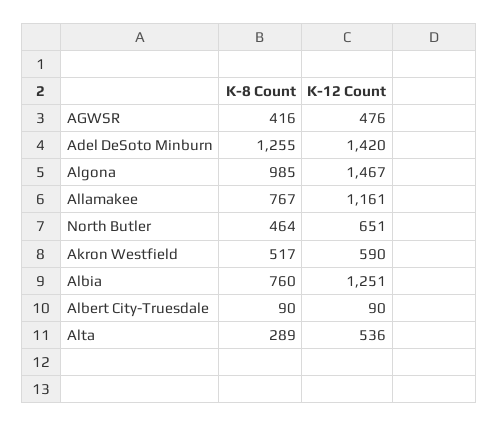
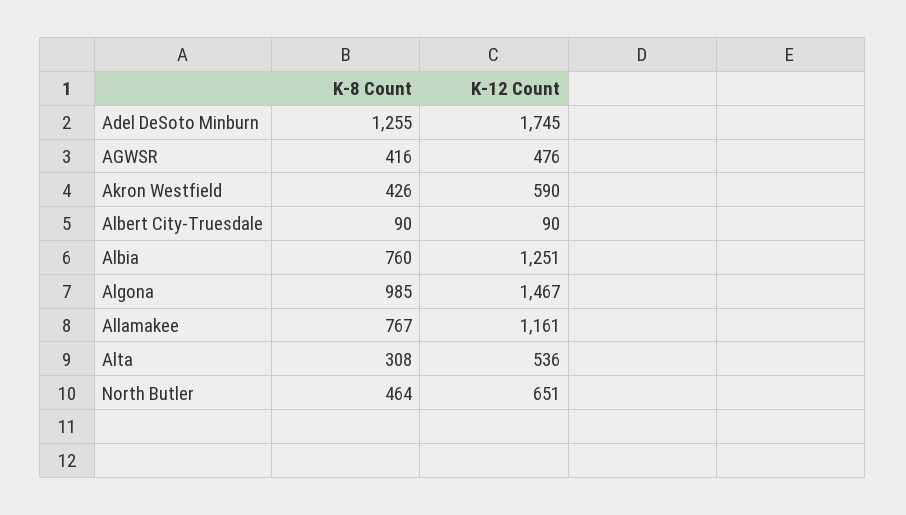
  {
    "K-8 Count": {
      "AGWSR": 416,
      "Adel DeSoto Minburn": 1255,
      "Algona": 985,
      "Allamakee": 767,
      "North Butler": 464,
-     "Akron Westfield": 517,
+     "Akron Westfield": 426,
      "Albia": 760,
      "Albert City-Truesdale": 90,
-     "Alta": 289
+     "Alta": 308
    },
    "K-12 Count": {
      "AGWSR": 476,
-     "Adel DeSoto Minburn": 1420,
+     "Adel DeSoto Minburn": 1745,
      "Algona": 1467,
      "Allamakee": 1161,
      "North Butler": 651,
      "Akron Westfield": 590,
      "Albia": 1251,
      "Albert City-Truesdale": 90,
      "Alta": 536
    }
  }

